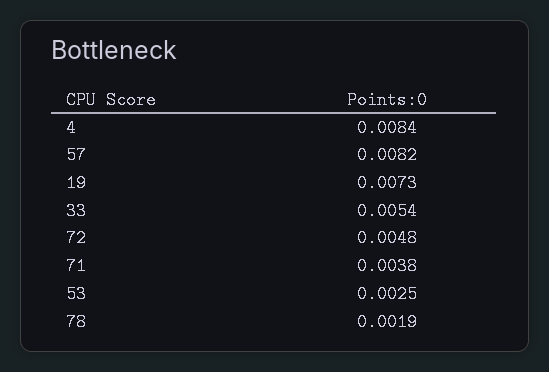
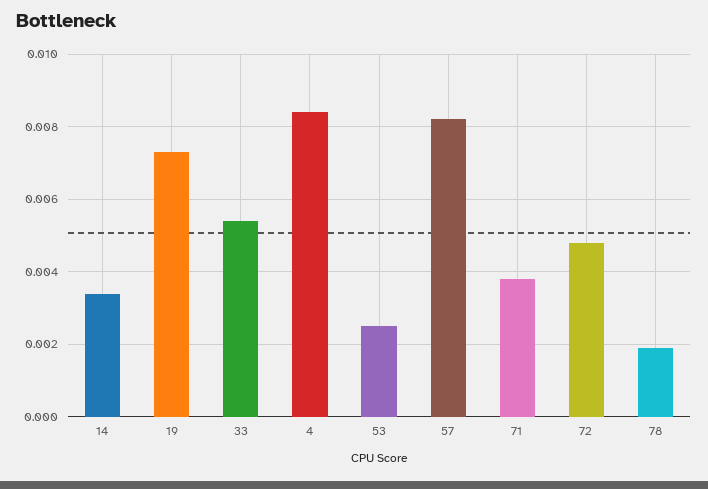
  {
    "4": 0.0084,
    "57": 0.0082,
    "19": 0.0073,
    "33": 0.0054,
    "72": 0.0048,
    "71": 0.0038,
    "53": 0.0025,
-   "78": 0.0019
+   "78": 0.0019,
+   "14": 0.0035
  }

